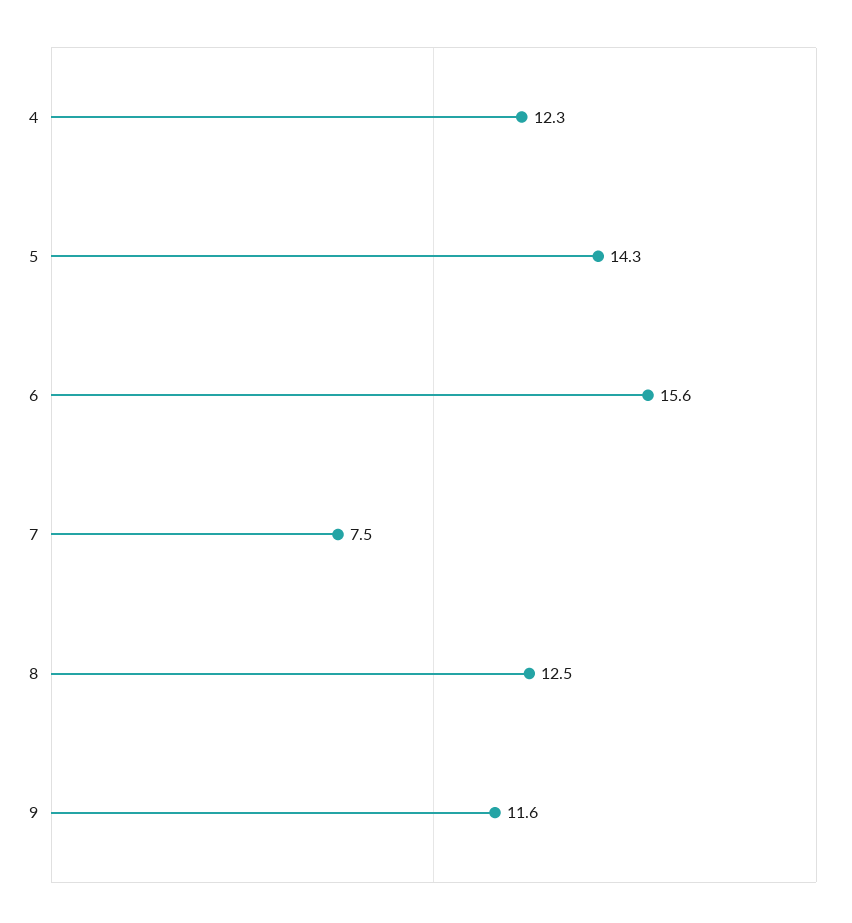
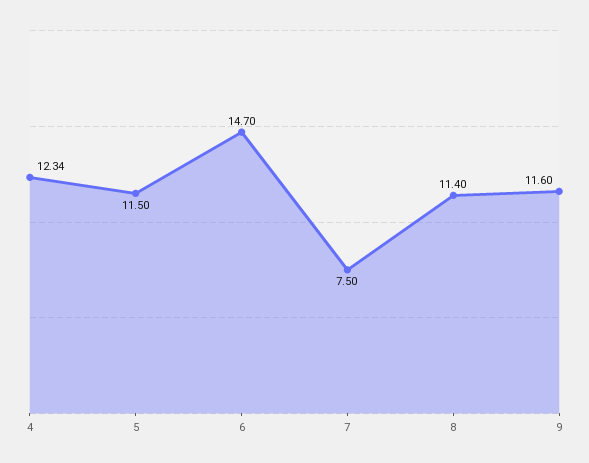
  {
    "4": 12.34,
-   "5": 14.3,
+   "5": 11.5,
-   "6": 15.6,
+   "6": 14.7,
    "7": 7.5,
-   "8": 12.5,
+   "8": 11.4,
    "9": 11.6
  }

